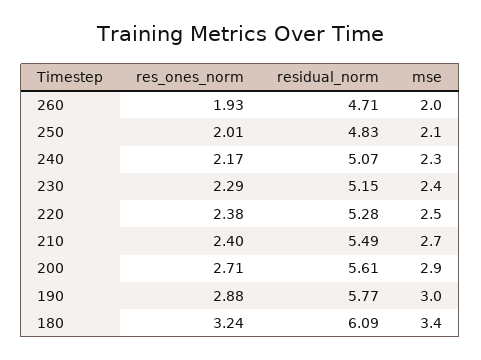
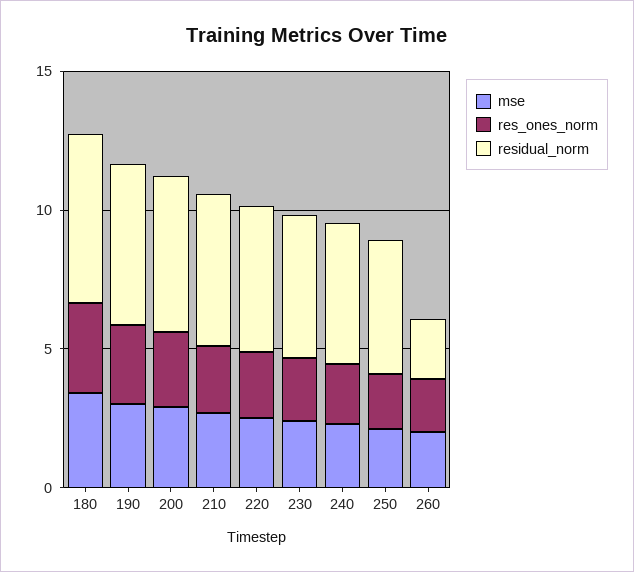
  {
    "res_ones_norm": {
      "260": 1.93,
      "250": 2.01,
      "240": 2.17,
      "230": 2.29,
      "220": 2.38,
      "210": 2.4,
      "200": 2.71,
      "190": 2.88,
      "180": 3.24
    },
    "residual_norm": {
-     "260": 4.71,
+     "260": 2,
      "250": 4.83,
      "240": 5.07,
      "230": 5.15,
      "220": 5.28,
      "210": 5.49,
      "200": 5.61,
      "190": 5.77,
      "180": 6.09
    },
    "mse": {
      "260": 2,
      "250": 2.1,
      "240": 2.3,
      "230": 2.4,
      "220": 2.5,
      "210": 2.7,
      "200": 2.9,
      "190": 3,
      "180": 3.4
    }
  }

